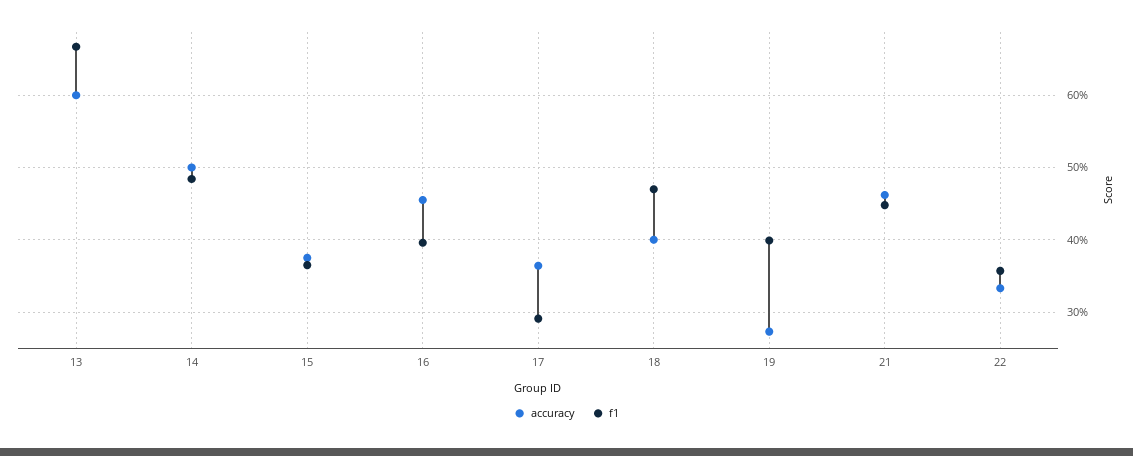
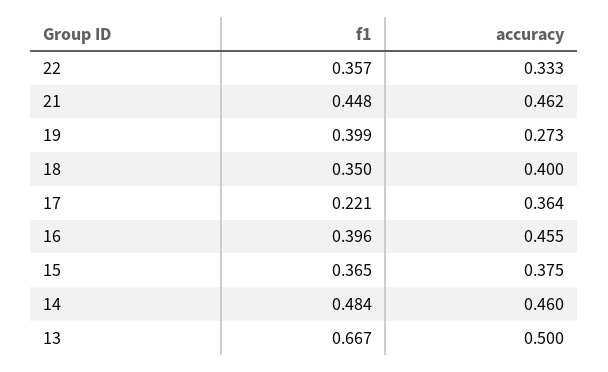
  {
    "accuracy": {
-     "13": 0.6,
+     "13": 0.5,
-     "14": 0.5,
+     "14": 0.46,
      "15": 0.375,
      "16": 0.455,
      "17": 0.364,
      "18": 0.4,
      "19": 0.273,
      "21": 0.462,
      "22": 0.333
    },
    "f1": {
      "13": 0.667,
      "14": 0.484,
      "15": 0.365,
      "16": 0.396,
-     "17": 0.29,
+     "17": 0.221,
-     "18": 0.47,
+     "18": 0.35,
      "19": 0.399,
      "21": 0.448,
      "22": 0.357
    }
  }

